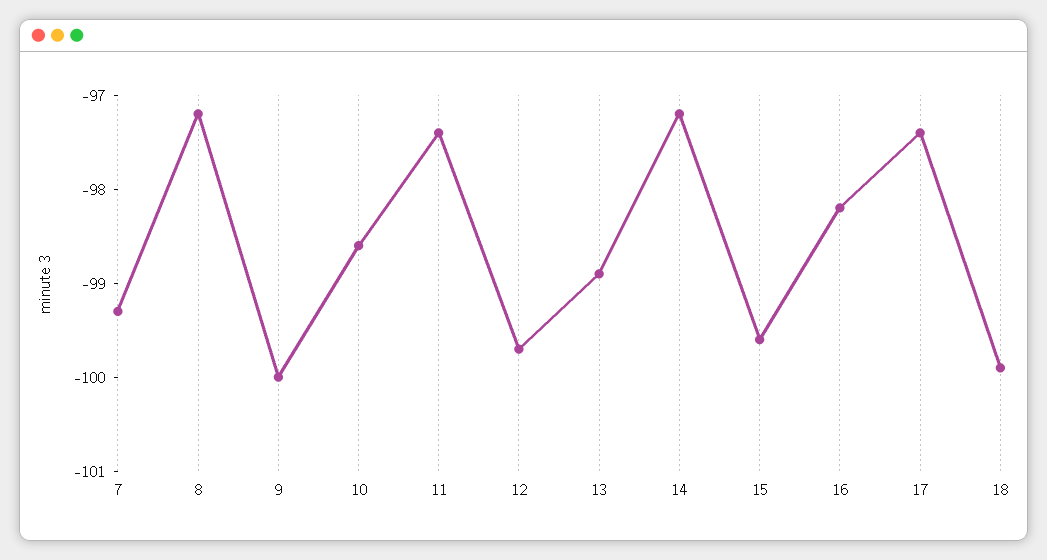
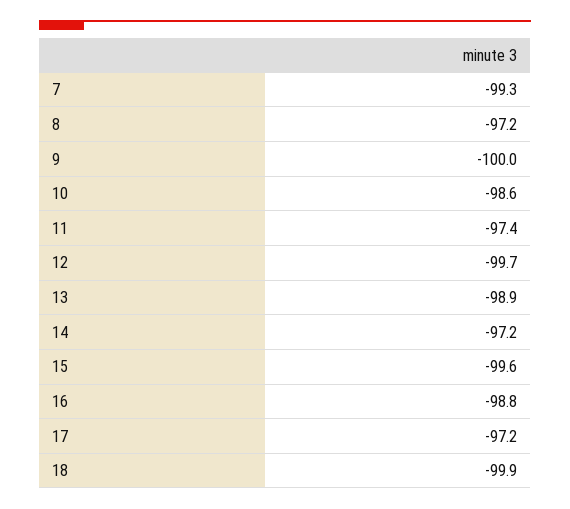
  {
    "7": -99.3,
    "8": -97.2,
    "9": -100,
    "10": -98.6,
    "11": -97.4,
    "12": -99.7,
    "13": -98.9,
    "14": -97.2,
    "15": -99.6,
-   "16": -98.2,
+   "16": -98.8,
-   "17": -97.4,
+   "17": -97.2,
    "18": -99.9
  }

